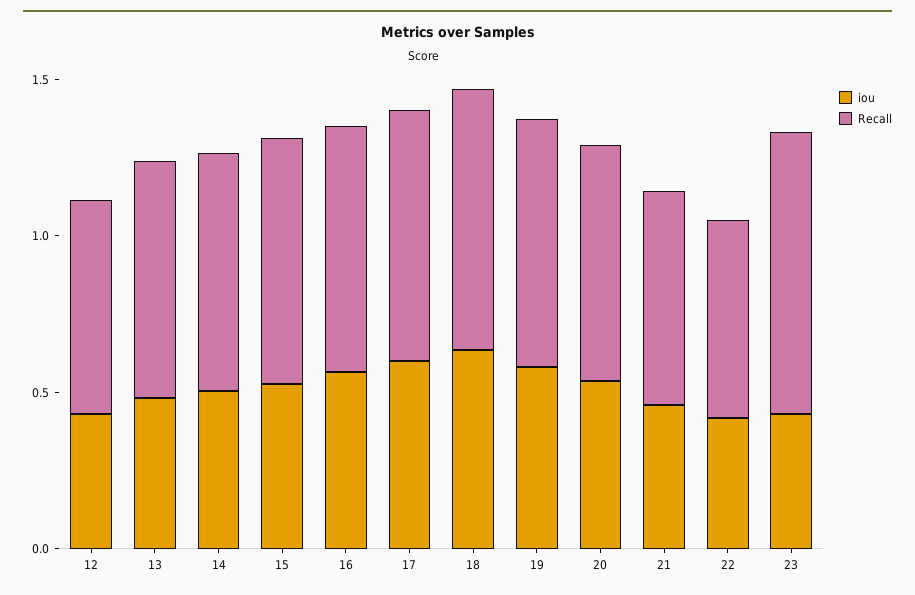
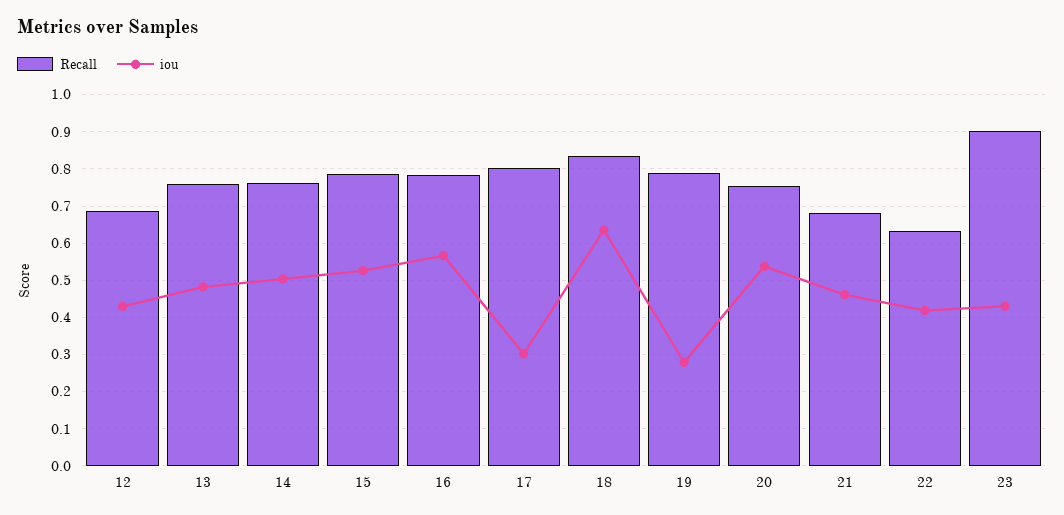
  {
    "iou": {
      "12": 0.42,
      "13": 0.48,
      "14": 0.5,
      "15": 0.52,
      "16": 0.56,
-     "17": 0.6,
+     "17": 0.3,
      "18": 0.64,
-     "19": 0.6,
+     "19": 0.28,
      "20": 0.54,
      "21": 0.46,
      "22": 0.42,
      "23": 0.44
    },
    "Recall": {
      "12": 0.68,
      "13": 0.76,
      "14": 0.76,
      "15": 0.78,
      "16": 0.78,
      "17": 0.8,
      "18": 0.84,
      "19": 0.8,
      "20": 0.76,
      "21": 0.68,
      "22": 0.64,
      "23": 0.9
    }
  }

